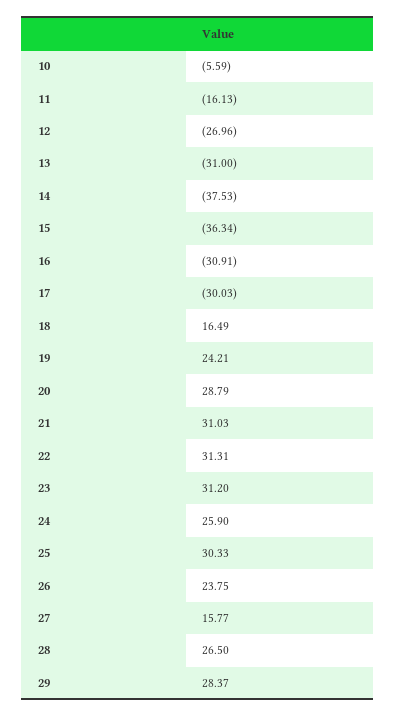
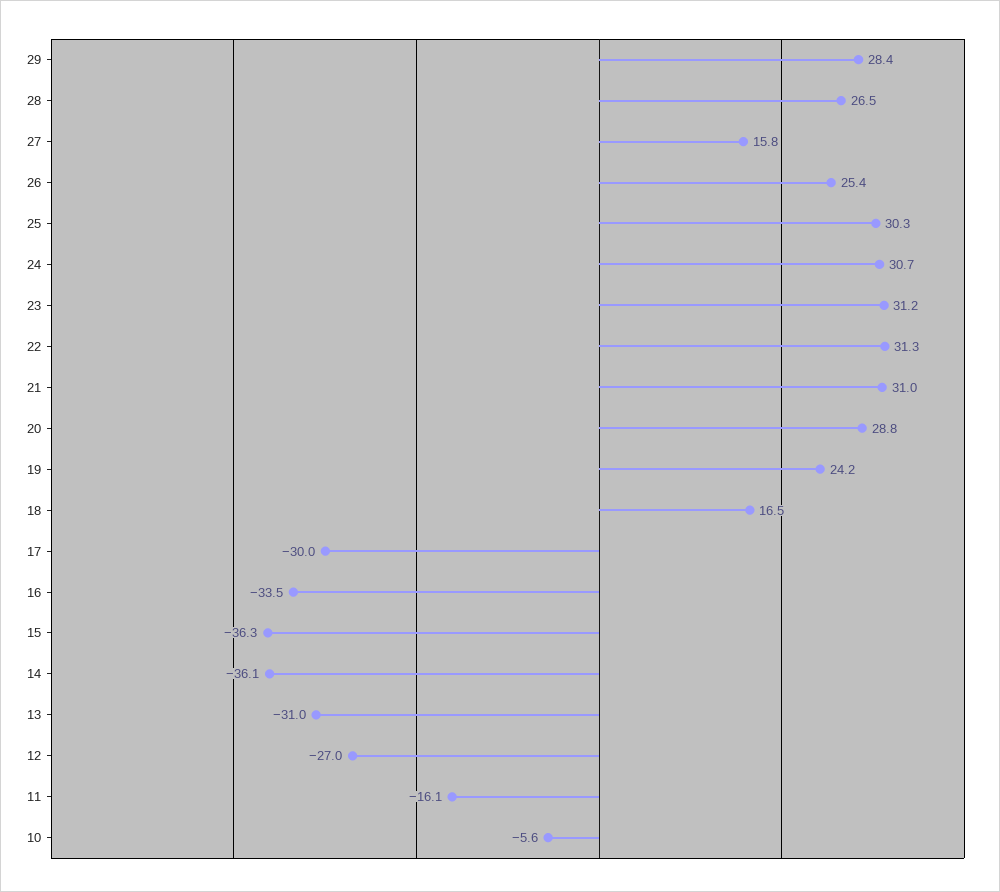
  {
    "10": -5.59,
    "11": -16.13,
    "12": -26.96,
    "13": -31,
-   "14": -37.53,
+   "14": -36.1,
    "15": -36.34,
-   "16": -30.91,
+   "16": -33.5,
    "17": -30.03,
    "18": 16.49,
    "19": 24.21,
    "20": 28.79,
    "21": 31.03,
    "22": 31.31,
    "23": 31.2,
-   "24": 25.9,
+   "24": 30.7,
    "25": 30.33,
-   "26": 23.75,
+   "26": 25.4,
    "27": 15.77,
    "28": 26.5,
    "29": 28.37
  }

